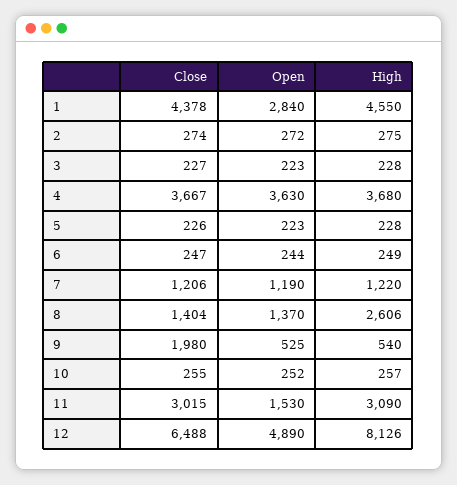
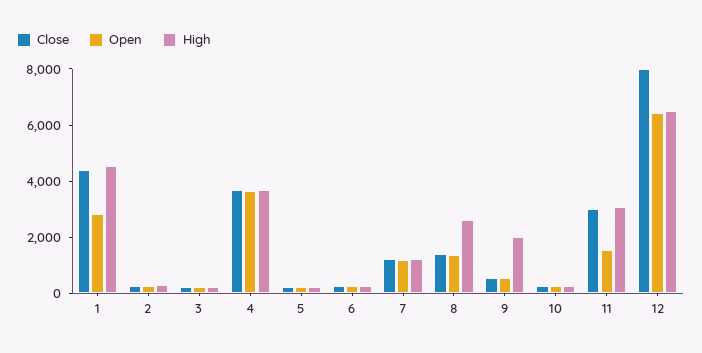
  {
    "Close": {
      "1": 4378,
      "2": 274,
      "3": 227,
      "4": 3667,
      "5": 226,
      "6": 247,
      "7": 1206,
      "8": 1404,
-     "9": 1980,
+     "9": 500,
      "10": 255,
      "11": 3015,
-     "12": 6488
+     "12": 8000
    },
    "Open": {
      "1": 2840,
      "2": 272,
      "3": 223,
      "4": 3630,
      "5": 223,
      "6": 244,
      "7": 1190,
      "8": 1370,
      "9": 525,
      "10": 252,
      "11": 1530,
-     "12": 4890
+     "12": 6500
    },
    "High": {
      "1": 4550,
      "2": 275,
      "3": 228,
      "4": 3680,
      "5": 228,
      "6": 249,
      "7": 1220,
      "8": 2606,
-     "9": 540,
+     "9": 2000,
      "10": 257,
      "11": 3090,
-     "12": 8126
+     "12": 6500
    }
  }

